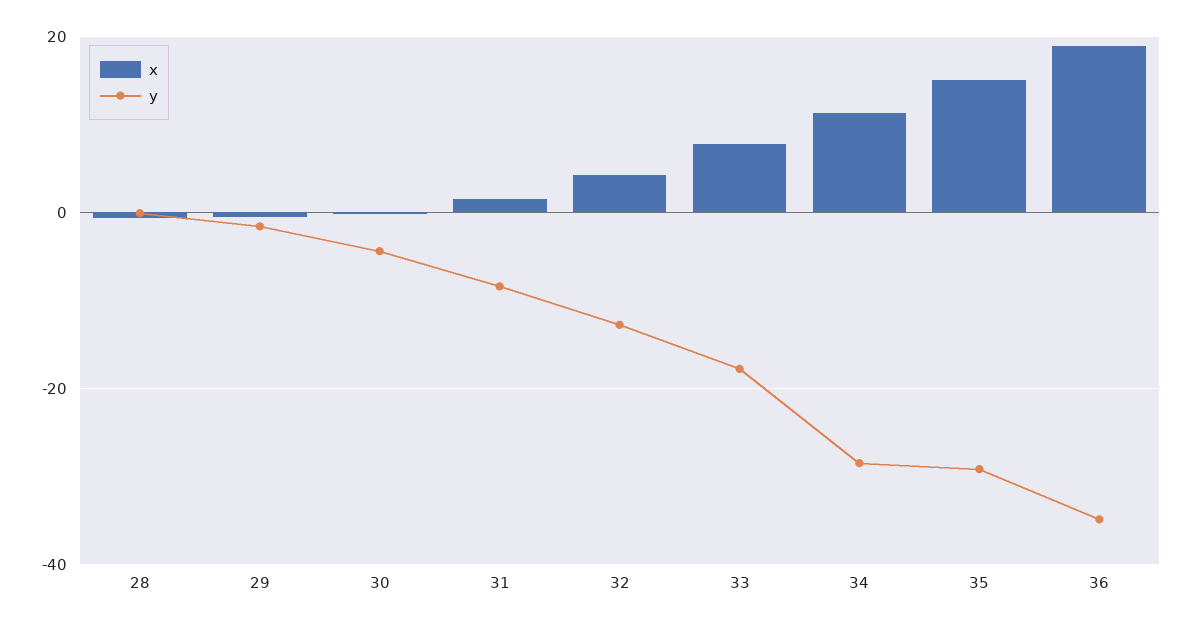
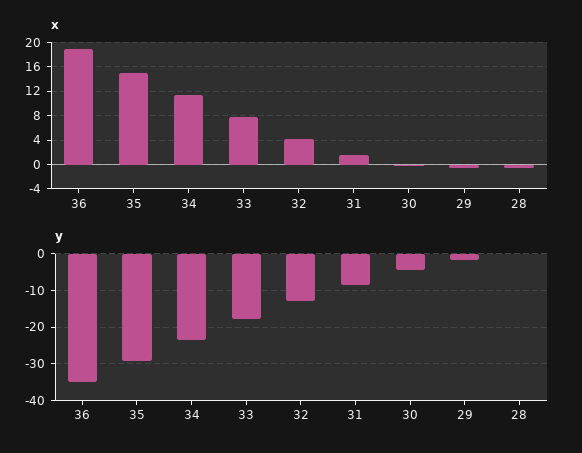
  {
    "x": {
      "28": -1,
      "29": -1,
      "30": 0,
      "31": 2,
      "32": 4,
      "33": 8,
      "34": 11,
      "35": 15,
      "36": 19
    },
    "y": {
      "28": 0,
      "29": -2,
      "30": -4,
      "31": -8,
      "32": -12,
      "33": -18,
-     "34": -28,
+     "34": -24,
      "35": -30,
      "36": -34
    }
  }

